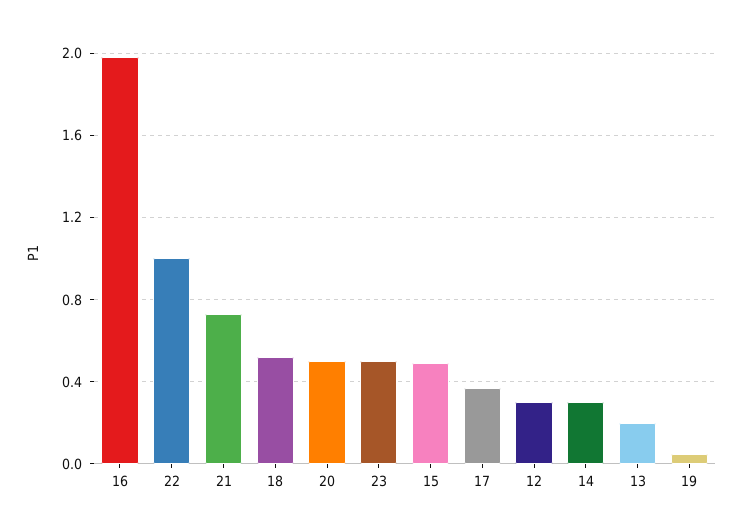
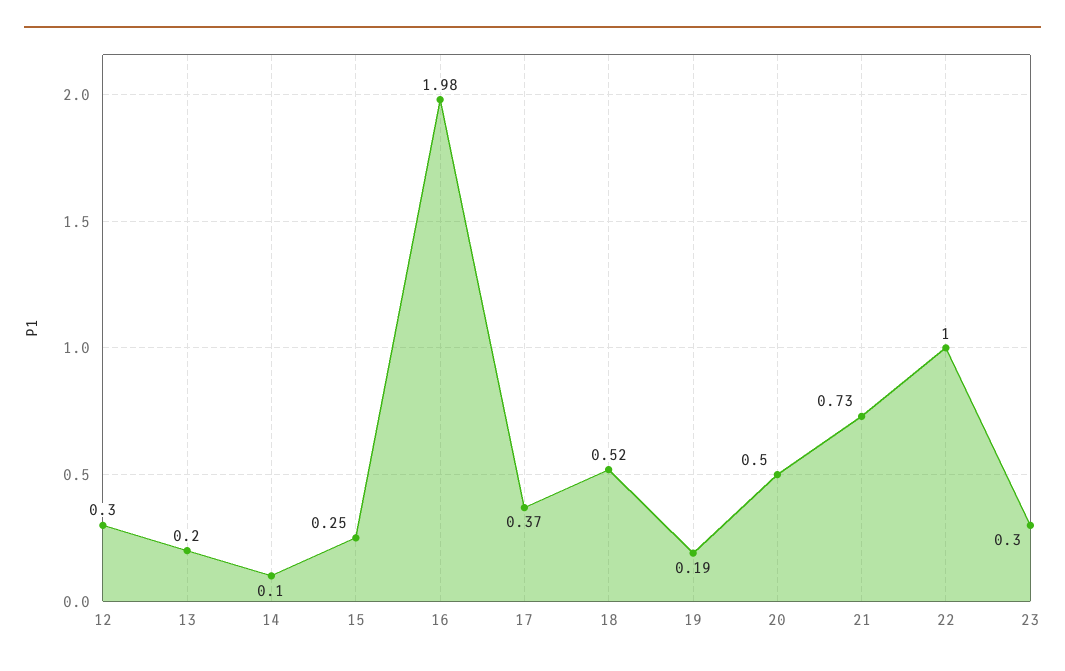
  {
    "16": 1.98,
    "22": 1,
    "21": 0.73,
    "18": 0.52,
    "20": 0.5,
-   "23": 0.5,
+   "23": 0.3,
-   "15": 0.5,
+   "15": 0.25,
    "17": 0.37,
    "12": 0.3,
-   "14": 0.3,
+   "14": 0.1,
    "13": 0.2,
-   "19": 0.05
+   "19": 0.19
  }

